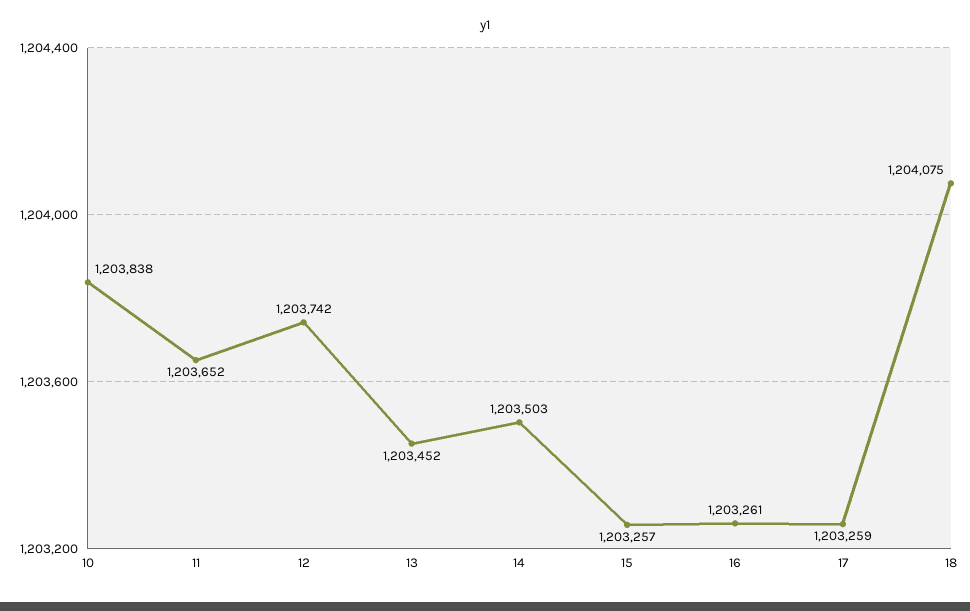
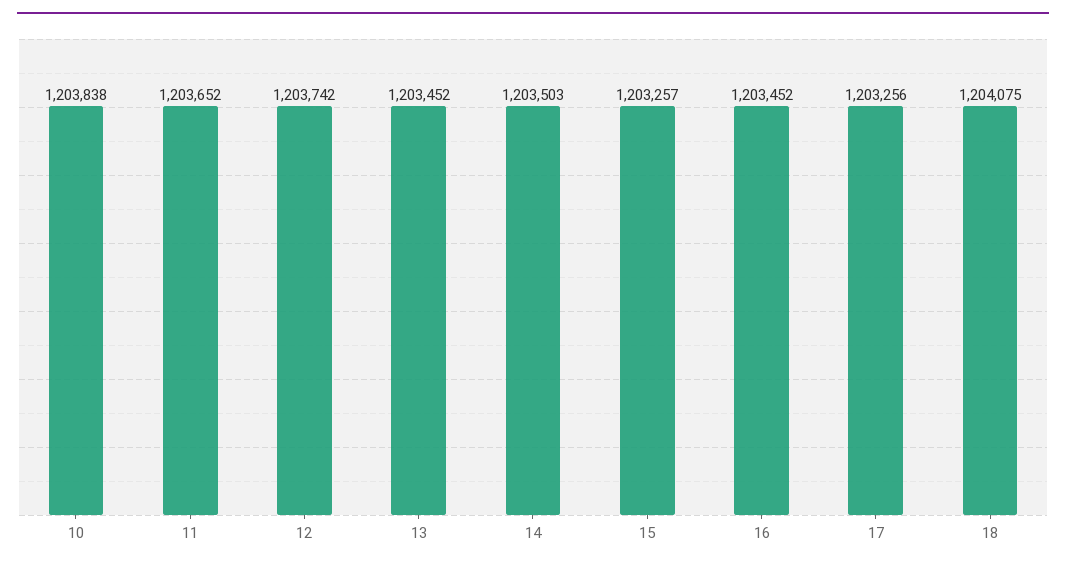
  {
    "10": 1203838,
    "11": 1203652,
    "12": 1203742,
    "13": 1203452,
    "14": 1203503,
    "15": 1203257,
-   "16": 1203261,
+   "16": 1203452,
-   "17": 1203259,
+   "17": 1203256,
    "18": 1204075
  }

